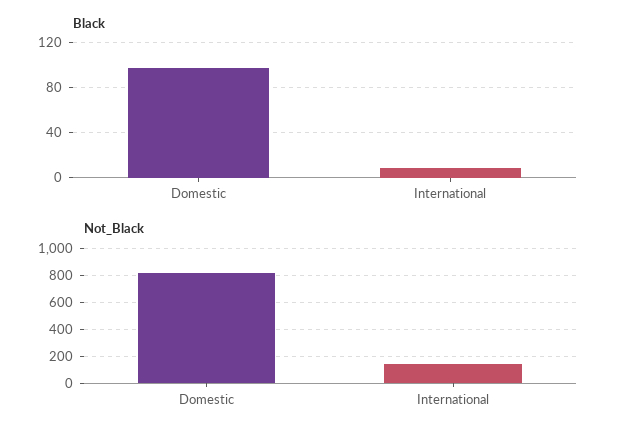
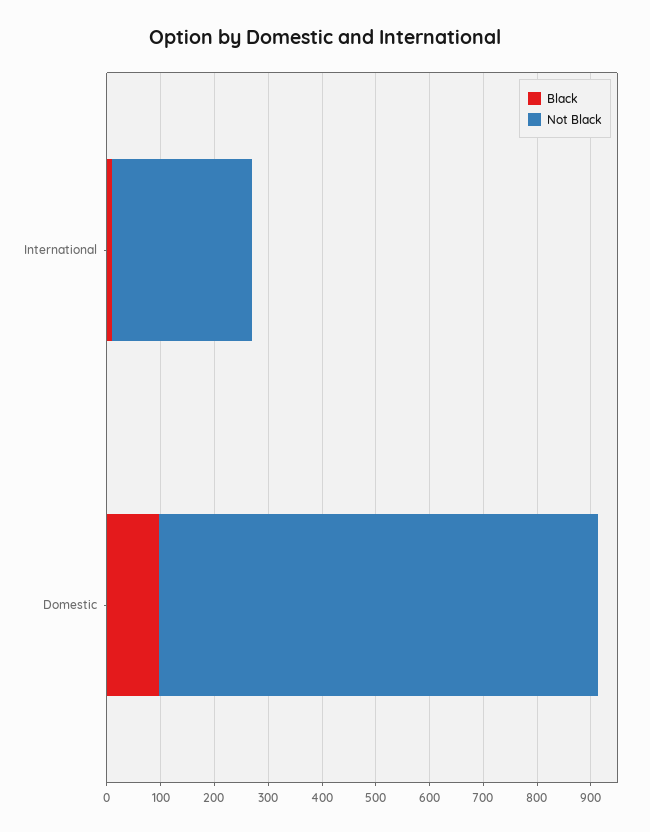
  {
    "Black": {
      "Domestic": 100,
      "International": 10
    },
    "Not_Black": {
      "Domestic": 820,
-     "International": 150
+     "International": 260
    }
  }

